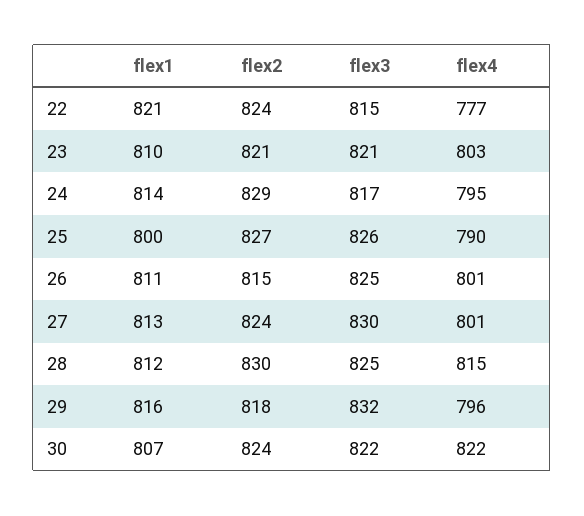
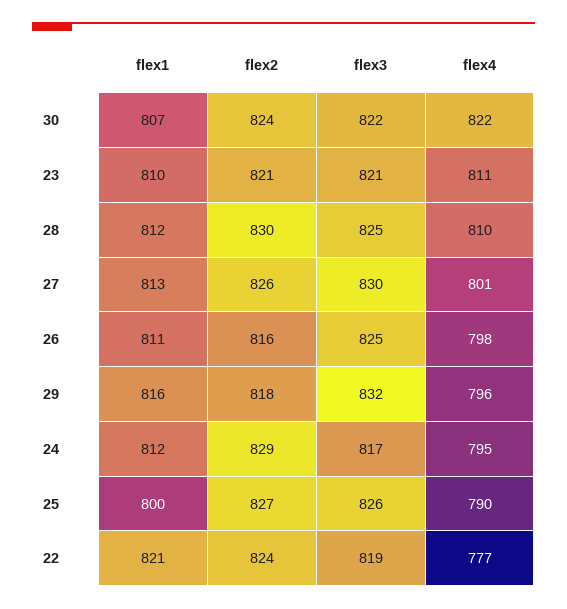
  {
    "flex1": {
      "22": 821,
      "23": 810,
-     "24": 814,
+     "24": 812,
      "25": 800,
      "26": 811,
      "27": 813,
      "28": 812,
      "29": 816,
      "30": 807
    },
    "flex2": {
      "22": 824,
      "23": 821,
      "24": 829,
      "25": 827,
-     "26": 815,
+     "26": 816,
-     "27": 824,
+     "27": 826,
      "28": 830,
      "29": 818,
      "30": 824
    },
    "flex3": {
-     "22": 815,
+     "22": 819,
      "23": 821,
      "24": 817,
      "25": 826,
      "26": 825,
      "27": 830,
      "28": 825,
      "29": 832,
      "30": 822
    },
    "flex4": {
      "22": 777,
-     "23": 803,
+     "23": 811,
      "24": 795,
      "25": 790,
-     "26": 801,
+     "26": 798,
      "27": 801,
-     "28": 815,
+     "28": 810,
      "29": 796,
      "30": 822
    }
  }

